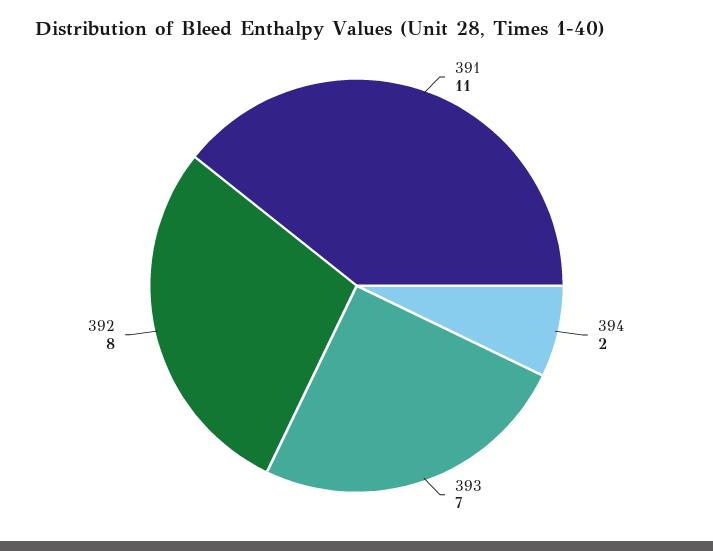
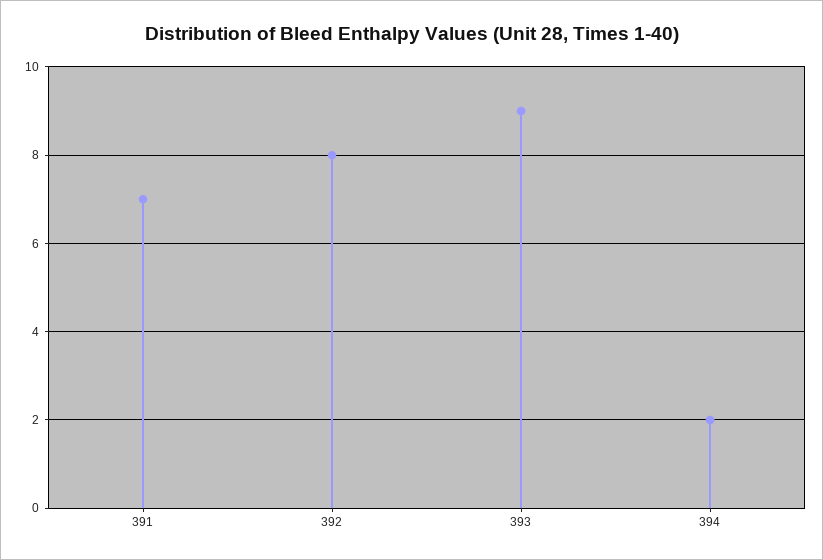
  {
-   "391": 11,
+   "391": 7,
    "394": 2,
-   "393": 7,
+   "393": 9,
    "392": 8
  }

